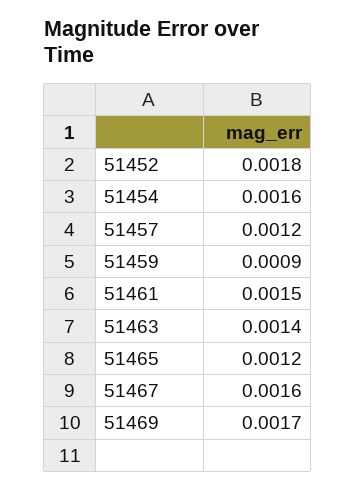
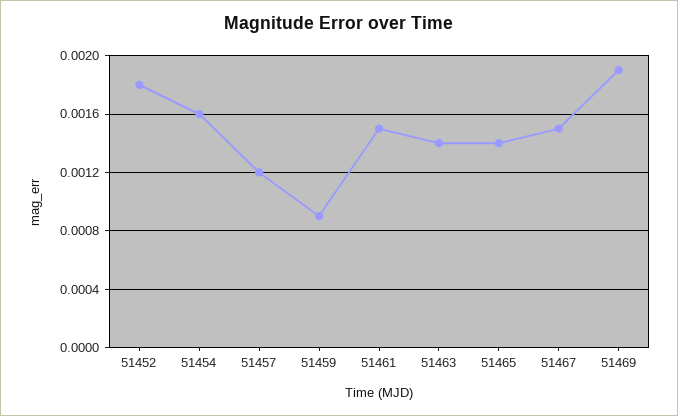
  {
    "51452": 0.0018,
    "51454": 0.0016,
    "51457": 0.0012,
    "51459": 0.0009,
    "51461": 0.0015,
    "51463": 0.0014,
-   "51465": 0.0012,
+   "51465": 0.0014,
-   "51467": 0.0016,
+   "51467": 0.0015,
-   "51469": 0.0017
+   "51469": 0.0019
  }

